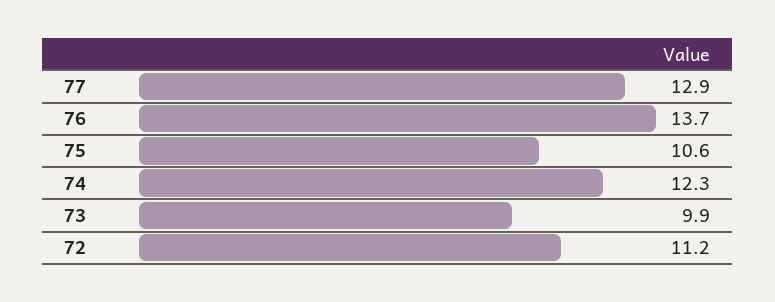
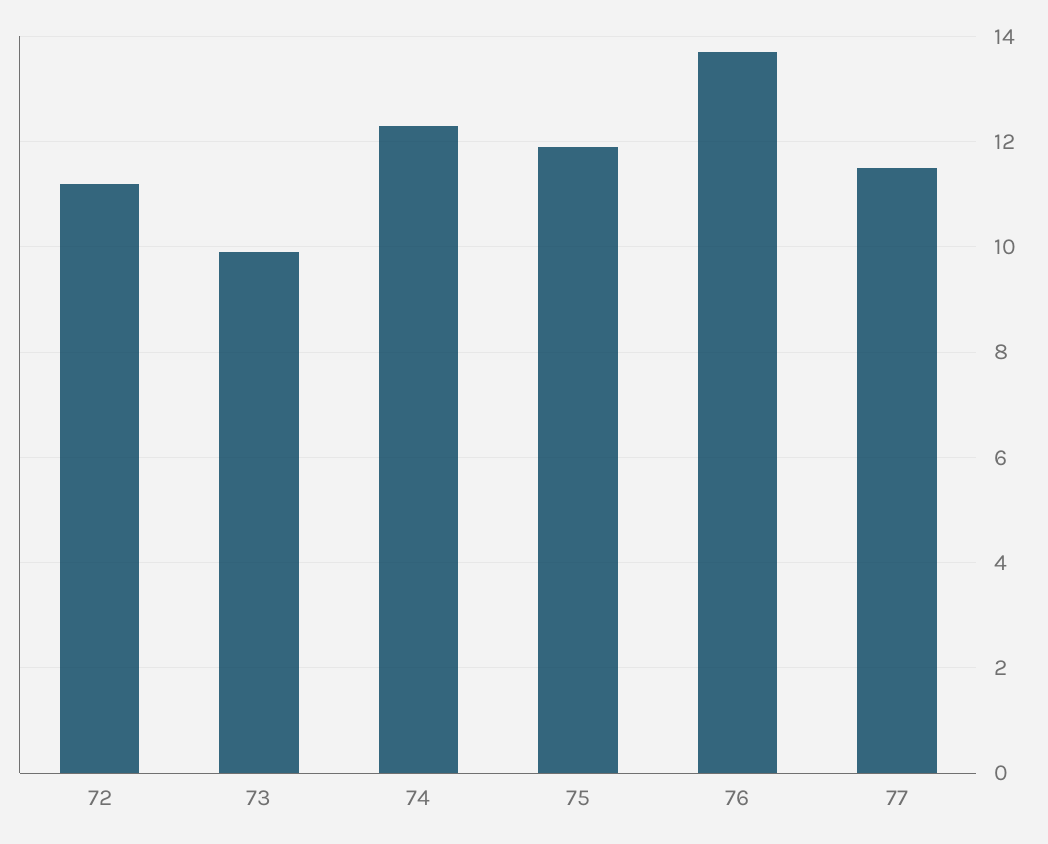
  {
-   "77": 12.9,
+   "77": 11.5,
    "76": 13.7,
-   "75": 10.6,
+   "75": 12,
    "74": 12.3,
    "73": 9.9,
    "72": 11.2
  }

